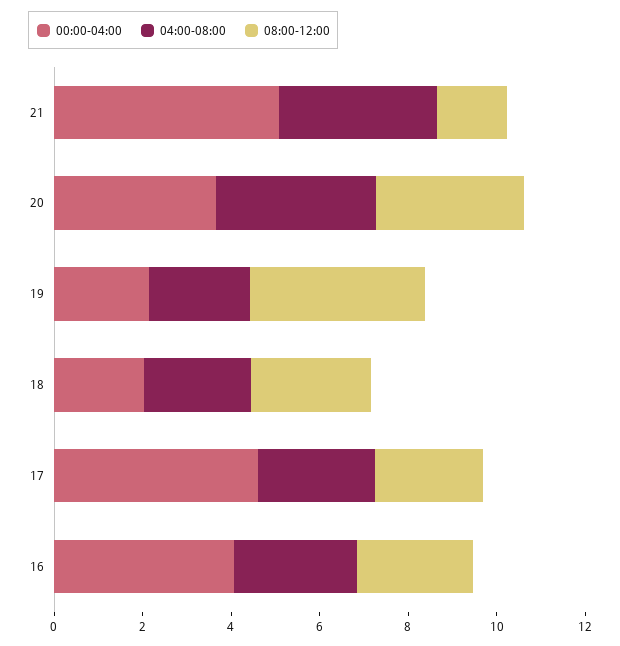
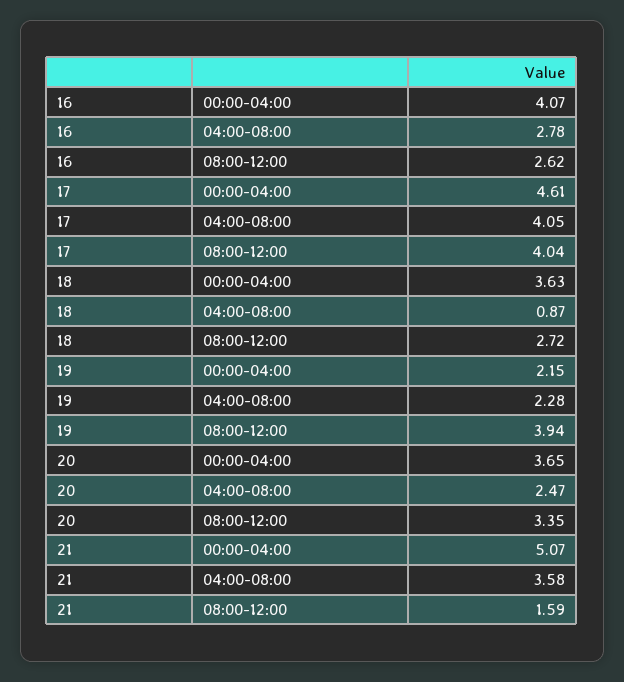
  {
    "00:00-04:00": {
      "21": 5.07,
      "20": 3.65,
      "19": 2.15,
-     "18": 2,
+     "18": 3.63,
      "17": 4.61,
      "16": 4.07
    },
    "04:00-08:00": {
      "21": 3.58,
-     "20": 3.5,
+     "20": 2.47,
      "19": 2.28,
-     "18": 2.5,
+     "18": 0.87,
-     "17": 2.5,
+     "17": 4.05,
      "16": 2.78
    },
    "08:00-12:00": {
      "21": 1.59,
      "20": 3.35,
      "19": 3.94,
      "18": 2.72,
-     "17": 2.5,
+     "17": 4.04,
      "16": 2.62
    }
  }

